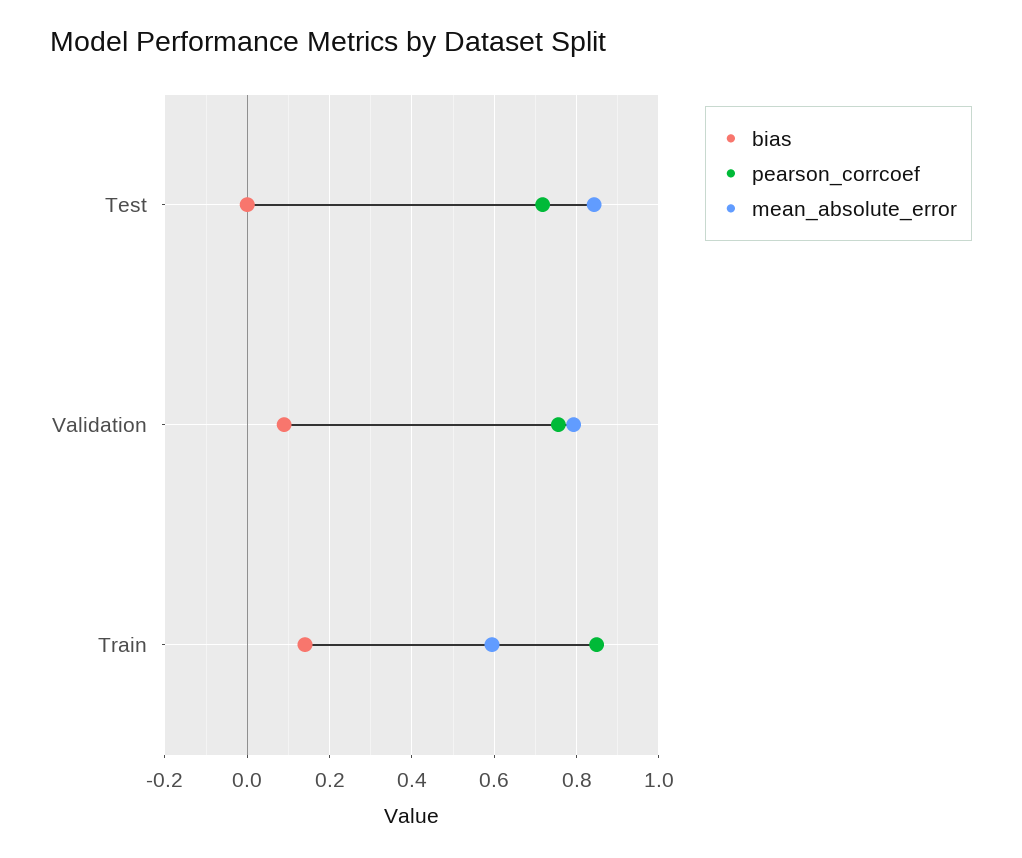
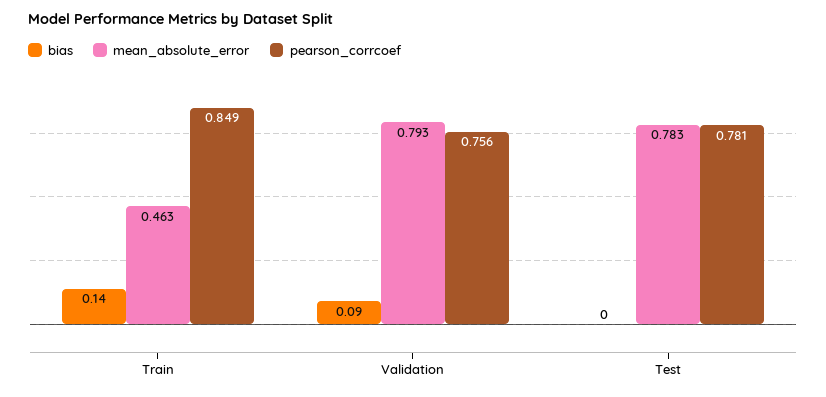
  {
    "bias": {
      "Test": 0,
      "Validation": 0.09,
      "Train": 0.14
    },
    "pearson_corrcoef": {
-     "Test": 0.72,
+     "Test": 0.781,
      "Validation": 0.756,
      "Train": 0.849
    },
    "mean_absolute_error": {
-     "Test": 0.84,
+     "Test": 0.783,
      "Validation": 0.793,
-     "Train": 0.6
+     "Train": 0.463
    }
  }

